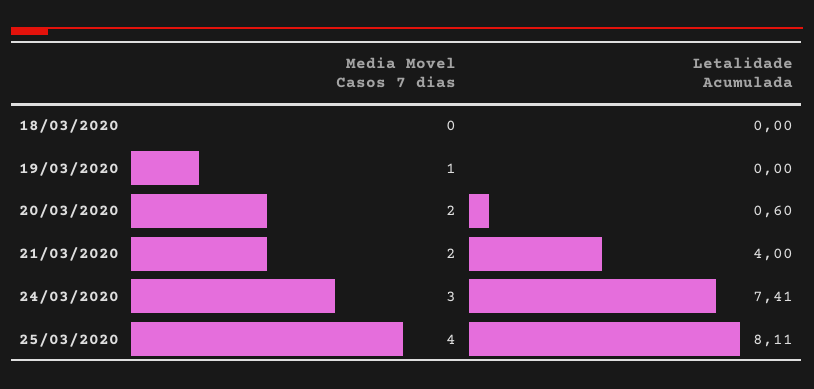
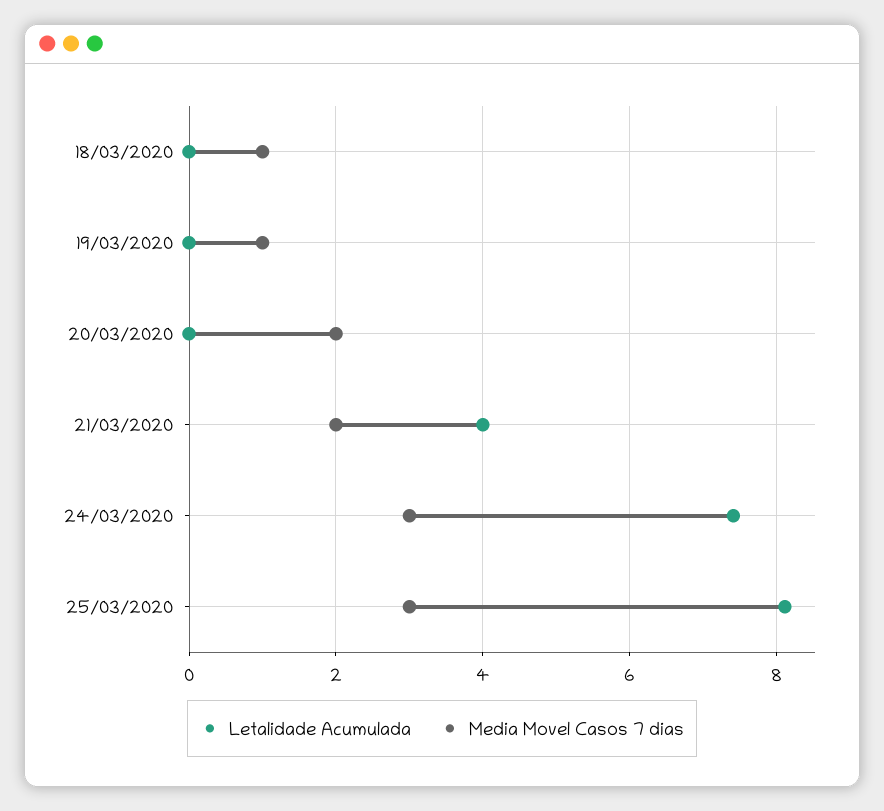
  {
    "Media Movel Casos 7 dias": {
-     "18/03/2020": 0,
+     "18/03/2020": 1,
      "19/03/2020": 1,
      "20/03/2020": 2,
      "21/03/2020": 2,
      "24/03/2020": 3,
-     "25/03/2020": 4
+     "25/03/2020": 3
    },
    "Letalidade Acumulada": {
      "18/03/2020": 0,
      "19/03/2020": 0,
-     "20/03/2020": 0.6,
+     "20/03/2020": 0,
      "21/03/2020": 4,
      "24/03/2020": 7.41,
      "25/03/2020": 8.11
    }
  }

